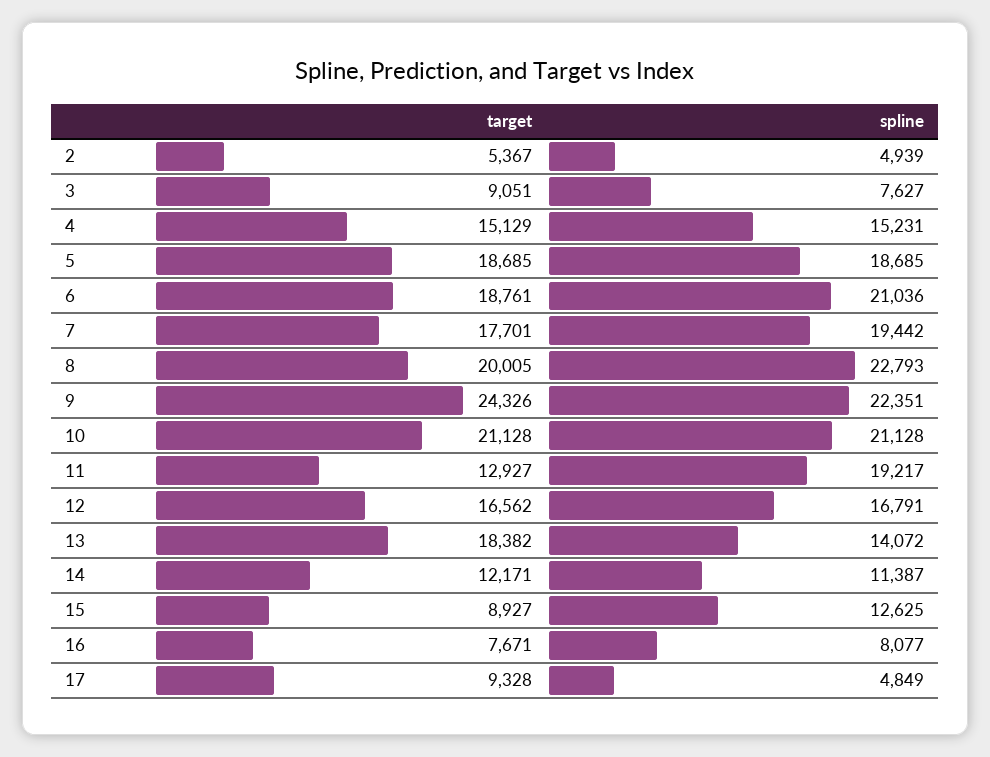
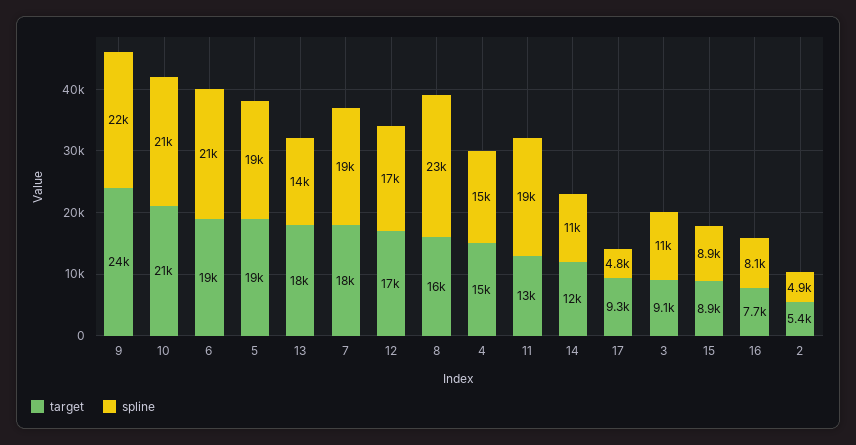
  {
    "target": {
      "2": 5367,
      "3": 9051,
      "4": 15129,
      "5": 18685,
      "6": 18761,
      "7": 17701,
-     "8": 20005,
+     "8": 16000,
      "9": 24326,
      "10": 21128,
      "11": 12927,
      "12": 16562,
      "13": 18382,
      "14": 12171,
      "15": 8927,
      "16": 7671,
      "17": 9328
    },
    "spline": {
      "2": 4939,
-     "3": 7627,
+     "3": 11000,
      "4": 15231,
      "5": 18685,
      "6": 21036,
      "7": 19442,
      "8": 22793,
      "9": 22351,
      "10": 21128,
      "11": 19217,
      "12": 16791,
      "13": 14072,
      "14": 11387,
-     "15": 12625,
+     "15": 8900,
      "16": 8077,
      "17": 4849
    }
  }

